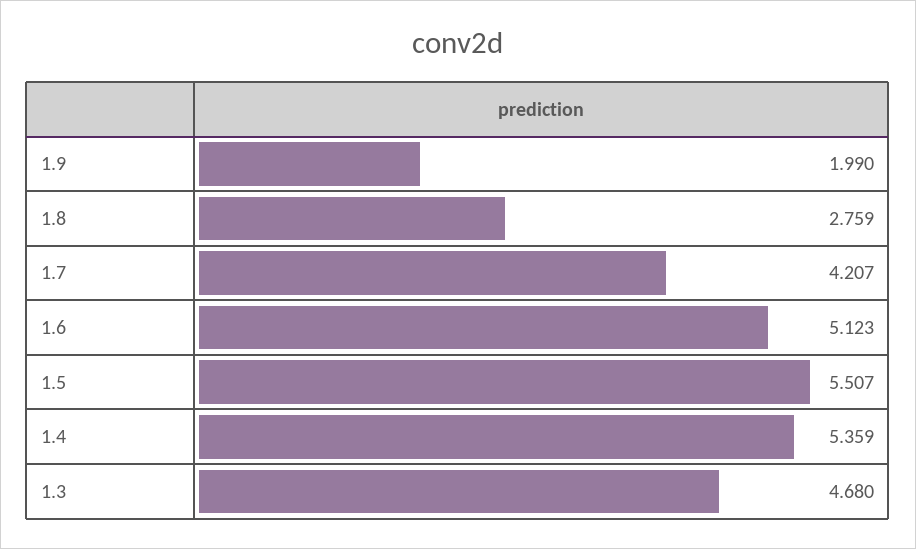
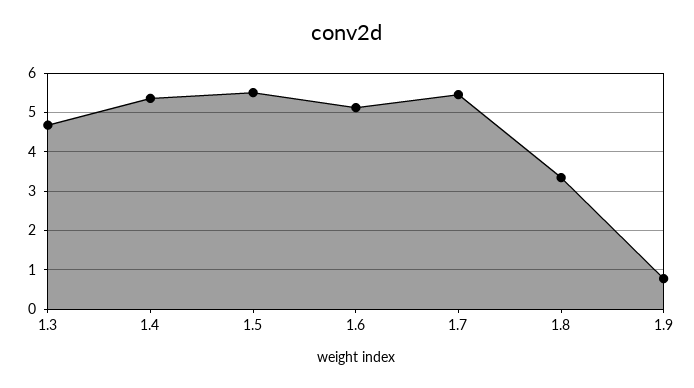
  {
-   "1.9": 1.99,
+   "1.9": 0.8,
-   "1.8": 2.759,
+   "1.8": 3.4,
-   "1.7": 4.207,
+   "1.7": 5.4,
    "1.6": 5.123,
    "1.5": 5.507,
    "1.4": 5.359,
    "1.3": 4.68
  }

